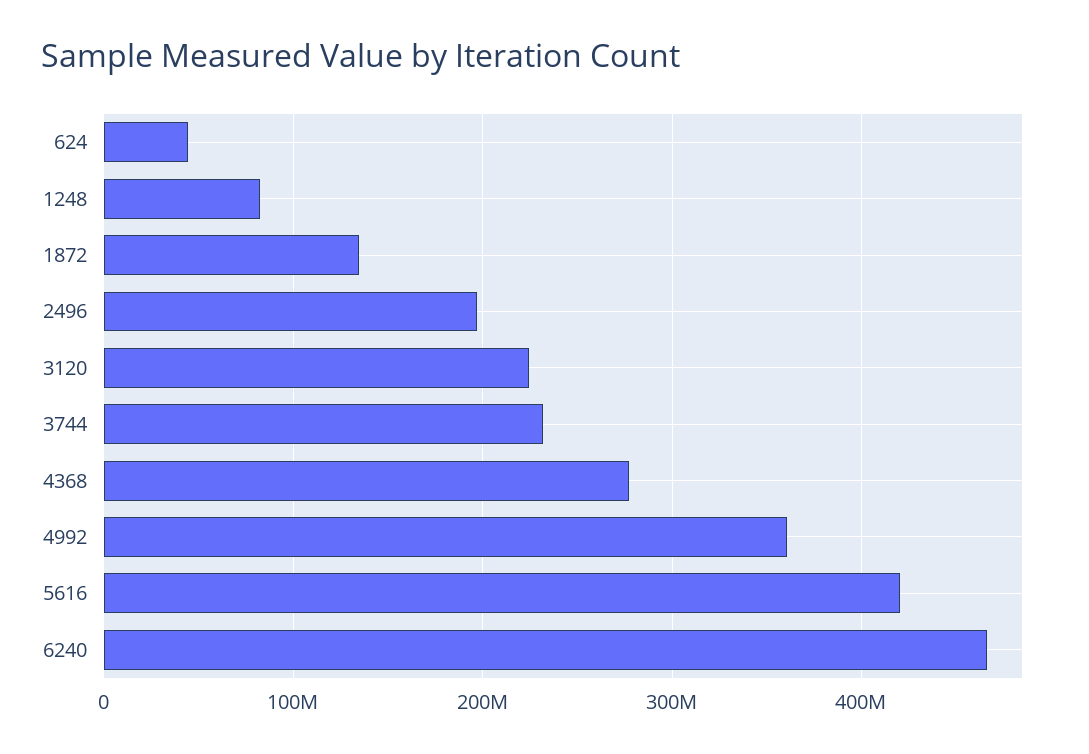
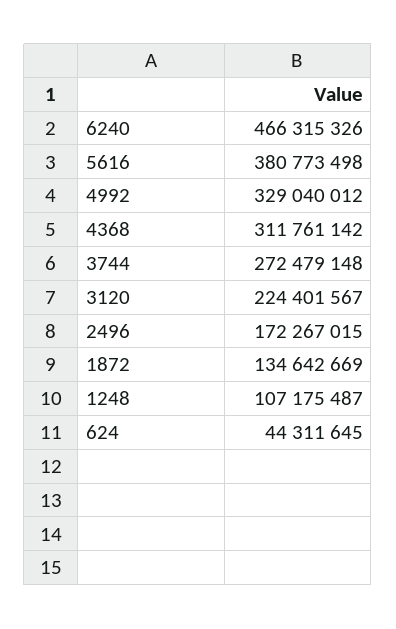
  {
    "624": 44311645,
-   "1248": 80000000,
+   "1248": 107175487,
    "1872": 134642669,
-   "2496": 200000000,
+   "2496": 172267015,
    "3120": 224401567,
-   "3744": 230000000,
+   "3744": 272479148,
-   "4368": 280000000,
+   "4368": 311761142,
-   "4992": 360000000,
+   "4992": 329040012,
-   "5616": 420000000,
+   "5616": 380773498,
    "6240": 466315326
  }

